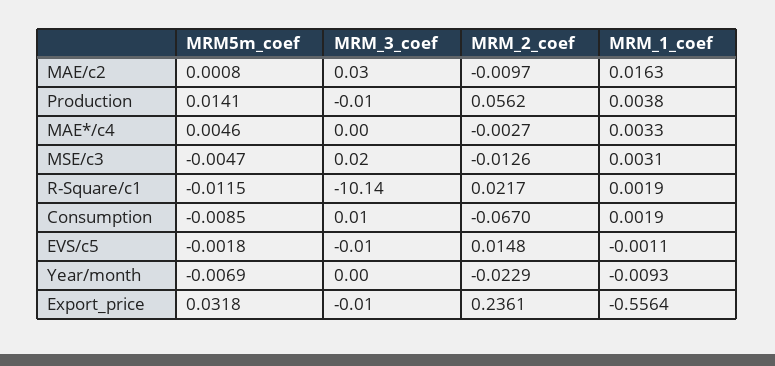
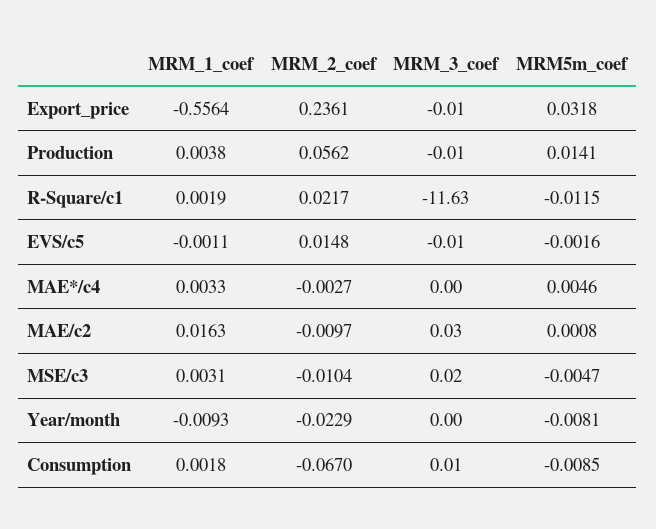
  {
    "MRM5m_coef": {
      "MAE/c2": 0.0008,
      "Production": 0.0141,
      "MAE*/c4": 0.0046,
      "MSE/c3": -0.0047,
      "R-Square/c1": -0.0115,
      "Consumption": -0.0085,
-     "EVS/c5": -0.0018,
+     "EVS/c5": -0.0016,
-     "Year/month": -0.0069,
+     "Year/month": -0.0081,
      "Export_price": 0.0318
    },
    "MRM_3_coef": {
      "MAE/c2": 0.03,
      "Production": -0.01,
      "MAE*/c4": 0,
      "MSE/c3": 0.02,
-     "R-Square/c1": -10.14,
+     "R-Square/c1": -11.63,
      "Consumption": 0.01,
      "EVS/c5": -0.01,
      "Year/month": 0,
      "Export_price": -0.01
    },
    "MRM_2_coef": {
      "MAE/c2": -0.0097,
      "Production": 0.0562,
      "MAE*/c4": -0.0027,
-     "MSE/c3": -0.0126,
+     "MSE/c3": -0.0104,
      "R-Square/c1": 0.0217,
      "Consumption": -0.067,
      "EVS/c5": 0.0148,
      "Year/month": -0.0229,
      "Export_price": 0.2361
    },
    "MRM_1_coef": {
      "MAE/c2": 0.0163,
      "Production": 0.0038,
      "MAE*/c4": 0.0033,
      "MSE/c3": 0.0031,
      "R-Square/c1": 0.0019,
-     "Consumption": 0.0019,
+     "Consumption": 0.0018,
      "EVS/c5": -0.0011,
      "Year/month": -0.0093,
      "Export_price": -0.5564
    }
  }

